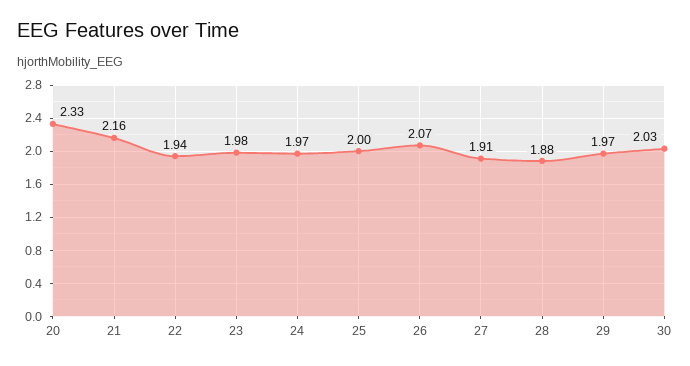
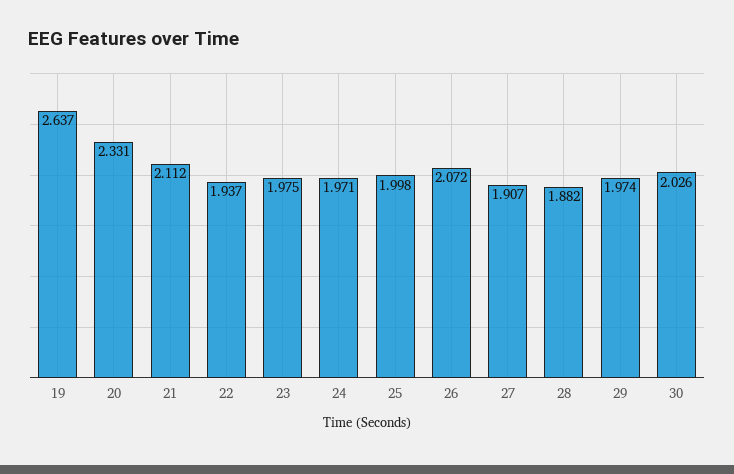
  {
    "20": 2.331,
-   "21": 2.16,
+   "21": 2.112,
    "22": 1.937,
    "23": 1.975,
    "24": 1.971,
    "25": 1.998,
    "26": 2.072,
    "27": 1.907,
    "28": 1.882,
    "29": 1.974,
-   "30": 2.026
+   "30": 2.026,
+   "19": 2.637
  }

